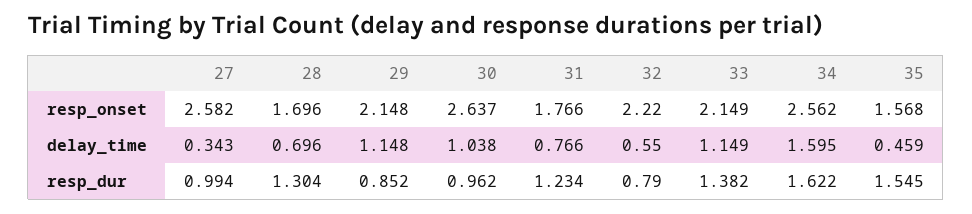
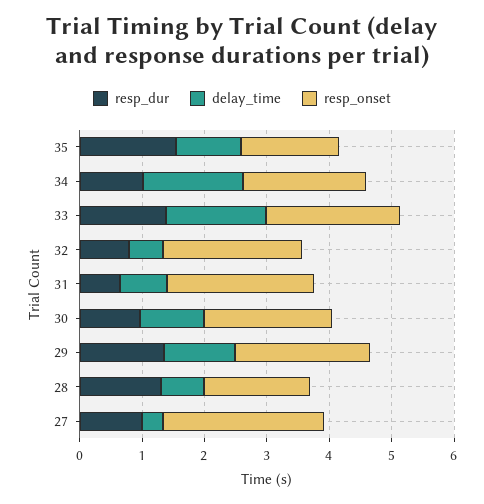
  {
    "resp_onset": {
      "27": 2.582,
      "28": 1.696,
      "29": 2.148,
-     "30": 2.637,
+     "30": 2,
-     "31": 1.766,
+     "31": 2.4,
      "32": 2.22,
      "33": 2.149,
-     "34": 2.562,
+     "34": 2,
      "35": 1.568
    },
    "delay_time": {
      "27": 0.343,
      "28": 0.696,
      "29": 1.148,
      "30": 1.038,
      "31": 0.766,
      "32": 0.55,
-     "33": 1.149,
+     "33": 1.6,
      "34": 1.595,
-     "35": 0.459
+     "35": 1
    },
    "resp_dur": {
      "27": 0.994,
      "28": 1.304,
-     "29": 0.852,
+     "29": 1.4,
      "30": 0.962,
-     "31": 1.234,
+     "31": 0.6,
      "32": 0.79,
      "33": 1.382,
-     "34": 1.622,
+     "34": 1,
      "35": 1.545
    }
  }

